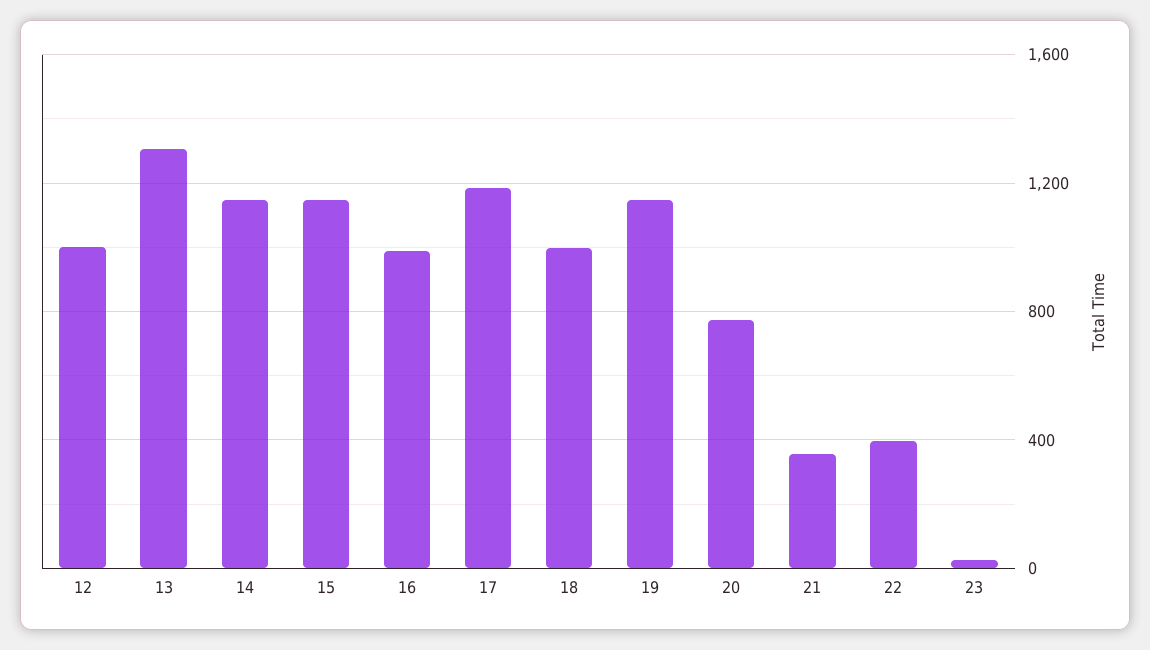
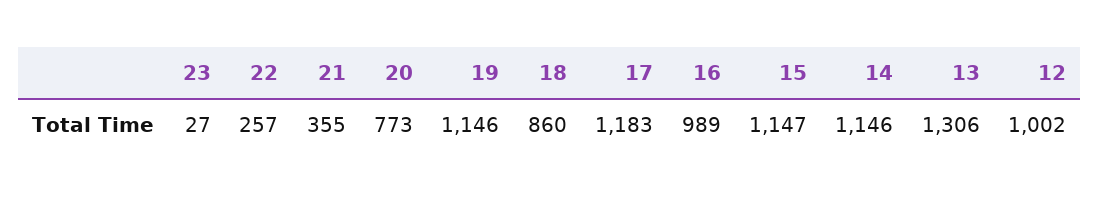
  {
    "12": 1002,
    "13": 1306,
    "14": 1146,
    "15": 1147,
    "16": 989,
    "17": 1183,
-   "18": 1000,
+   "18": 860,
    "19": 1146,
    "20": 773,
    "21": 355,
-   "22": 400,
+   "22": 257,
    "23": 27
  }

